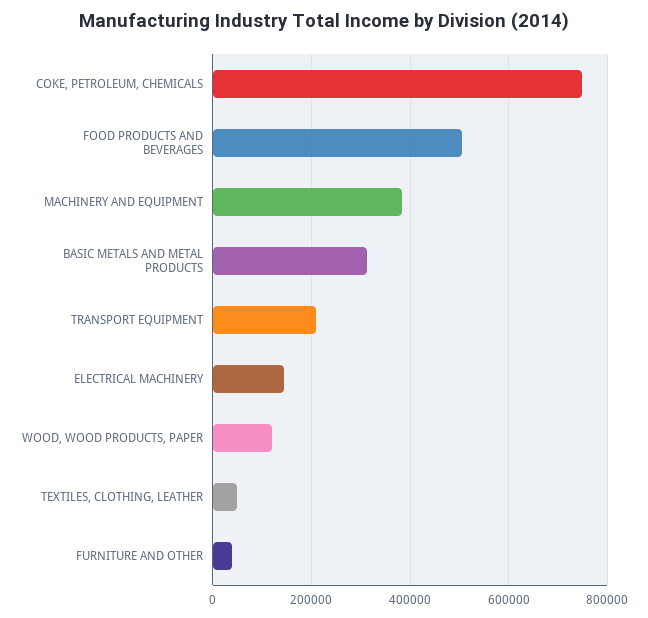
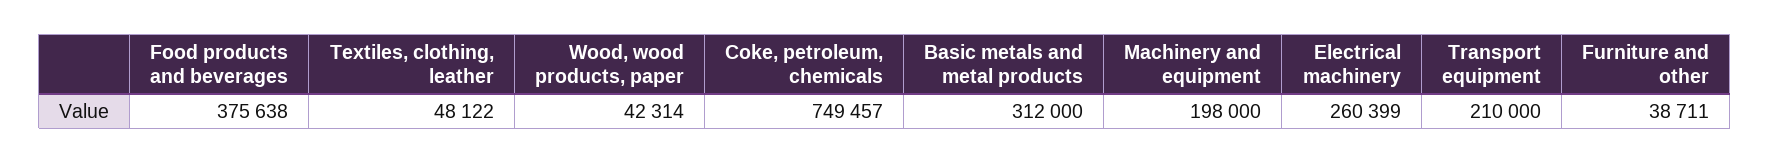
  {
    "COKE, PETROLEUM, CHEMICALS": 749457,
-   "FOOD PRODUCTS AND BEVERAGES": 500000,
+   "FOOD PRODUCTS AND BEVERAGES": 375638,
-   "MACHINERY AND EQUIPMENT": 380000,
+   "MACHINERY AND EQUIPMENT": 198000,
    "BASIC METALS AND METAL PRODUCTS": 312000,
    "TRANSPORT EQUIPMENT": 210000,
-   "ELECTRICAL MACHINERY": 140000,
+   "ELECTRICAL MACHINERY": 260399,
-   "WOOD, WOOD PRODUCTS, PAPER": 120000,
+   "WOOD, WOOD PRODUCTS, PAPER": 42314,
    "TEXTILES, CLOTHING, LEATHER": 48122,
    "FURNITURE AND OTHER": 38711
  }

